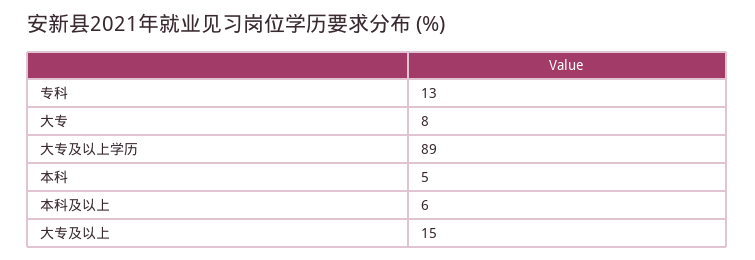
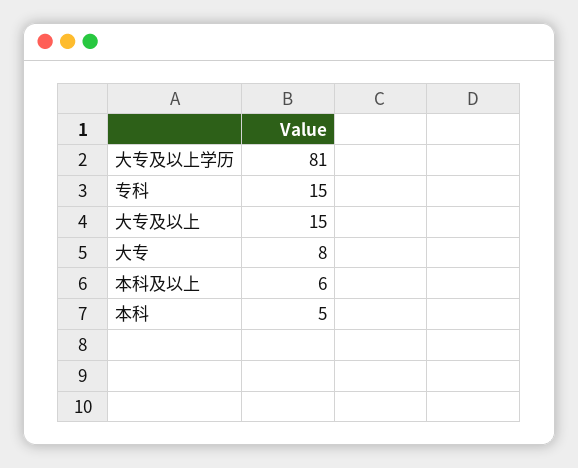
  {
-   "专科": 13,
+   "专科": 15,
    "大专": 8,
-   "大专及以上学历": 89,
+   "大专及以上学历": 81,
    "本科": 5,
    "本科及以上": 6,
    "大专及以上": 15
  }

